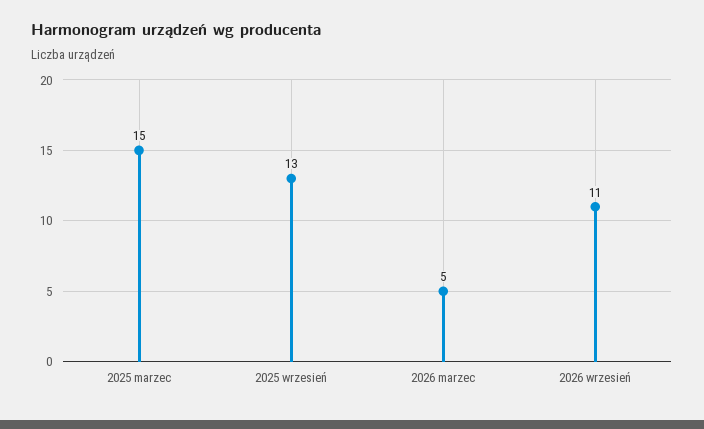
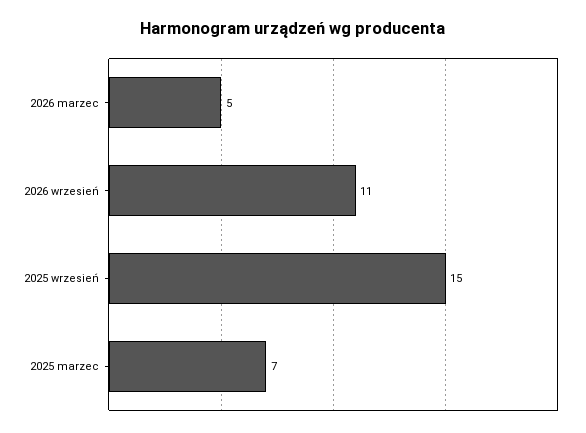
  {
-   "2025 marzec": 15,
+   "2025 marzec": 7,
-   "2025 wrzesień": 13,
+   "2025 wrzesień": 15,
    "2026 marzec": 5,
    "2026 wrzesień": 11
  }

